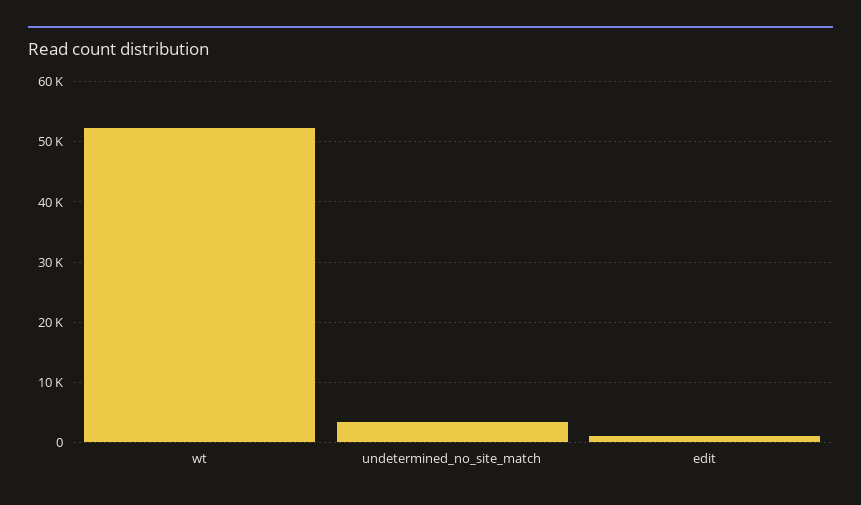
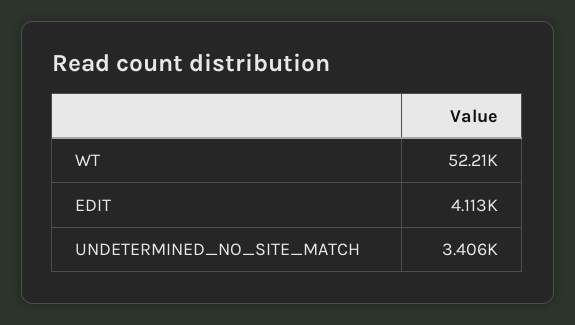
  {
    "wt": 52210,
    "undetermined_no_site_match": 3406,
-   "edit": 1000
+   "edit": 4113
  }

